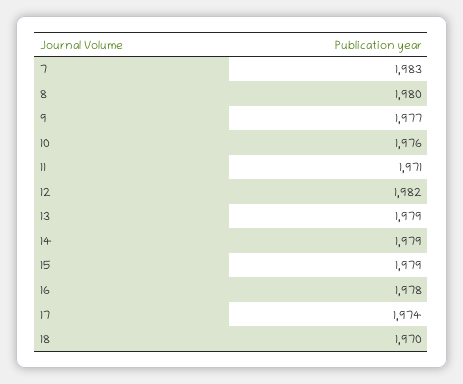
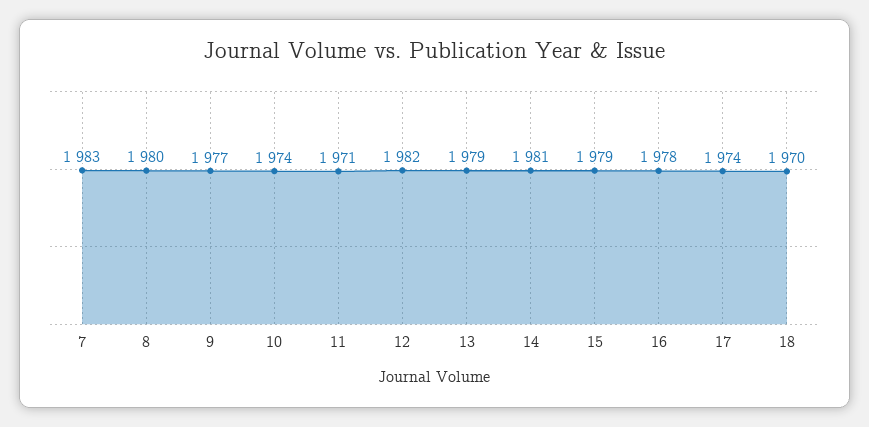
  {
    "7": 1983,
    "8": 1980,
    "9": 1977,
-   "10": 1976,
+   "10": 1974,
    "11": 1971,
    "12": 1982,
    "13": 1979,
-   "14": 1979,
+   "14": 1981,
    "15": 1979,
    "16": 1978,
    "17": 1974,
    "18": 1970
  }

